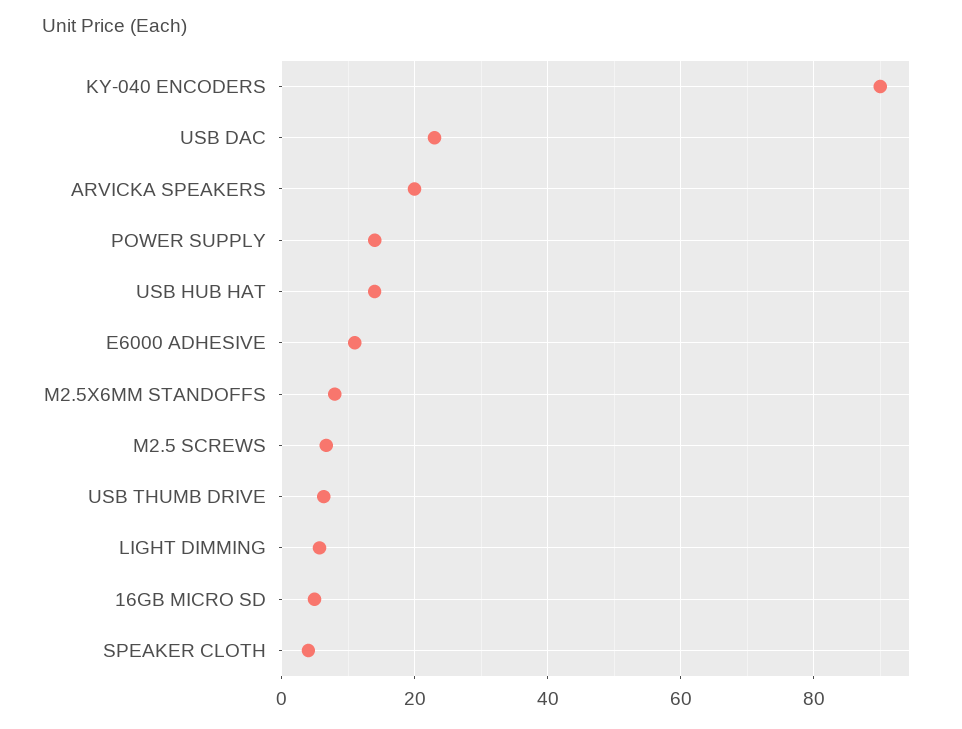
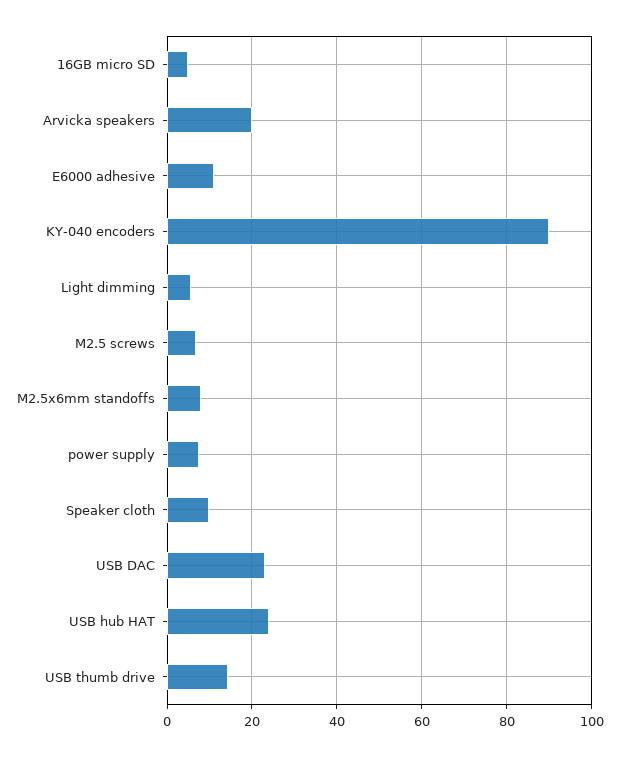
  {
    "KY-040 ENCODERS": 90,
    "USB DAC": 22,
    "ARVICKA SPEAKERS": 20,
-   "POWER SUPPLY": 14,
+   "POWER SUPPLY": 8,
-   "USB HUB HAT": 14,
+   "USB HUB HAT": 24,
    "E6000 ADHESIVE": 10,
    "M2.5X6MM STANDOFFS": 8,
    "M2.5 SCREWS": 6,
-   "USB THUMB DRIVE": 6,
+   "USB THUMB DRIVE": 14,
    "LIGHT DIMMING": 6,
    "16GB MICRO SD": 4,
-   "SPEAKER CLOTH": 4
+   "SPEAKER CLOTH": 10
  }

